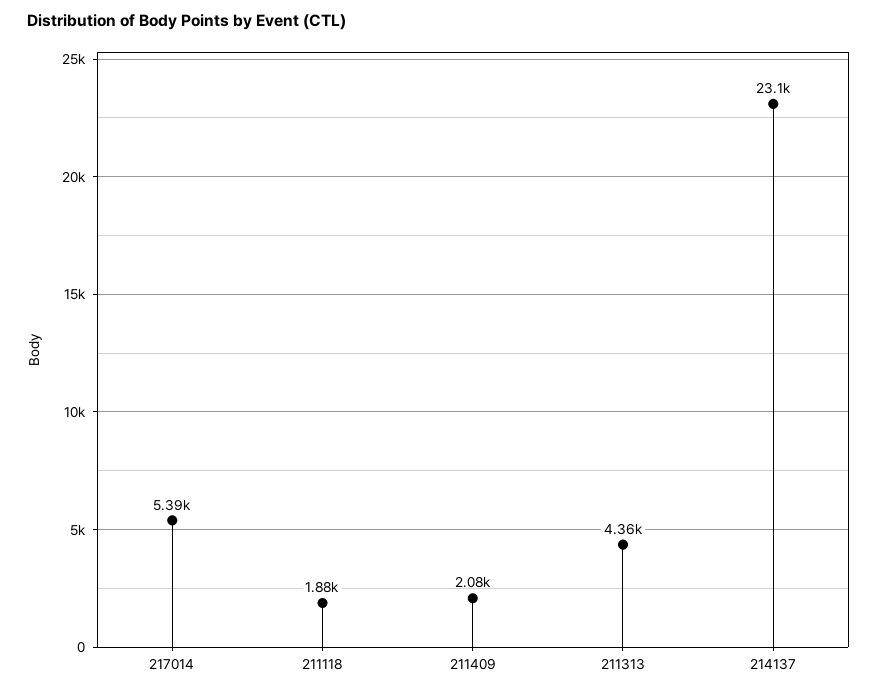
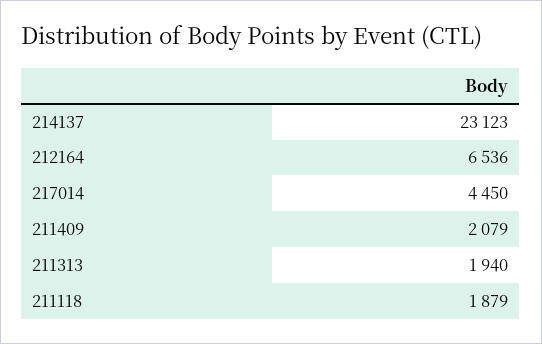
  {
-   "217014": 5390,
+   "217014": 4450,
    "211118": 1879,
    "211409": 2079,
-   "211313": 4360,
+   "211313": 1940,
-   "214137": 23123
+   "214137": 23123,
+   "212164": 6536
  }

